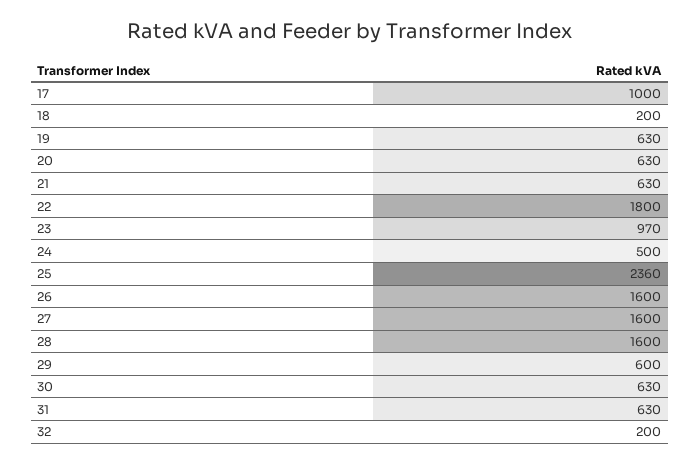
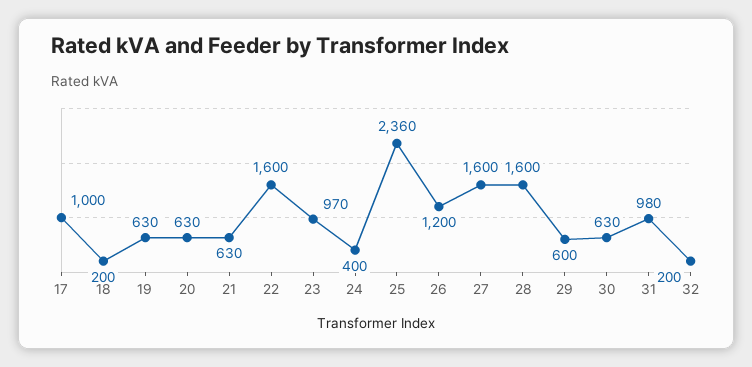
  {
    "17": 1000,
    "18": 200,
    "19": 630,
    "20": 630,
    "21": 630,
-   "22": 1800,
+   "22": 1600,
    "23": 970,
-   "24": 500,
+   "24": 400,
    "25": 2360,
-   "26": 1600,
+   "26": 1200,
    "27": 1600,
    "28": 1600,
    "29": 600,
    "30": 630,
-   "31": 630,
+   "31": 980,
    "32": 200
  }

